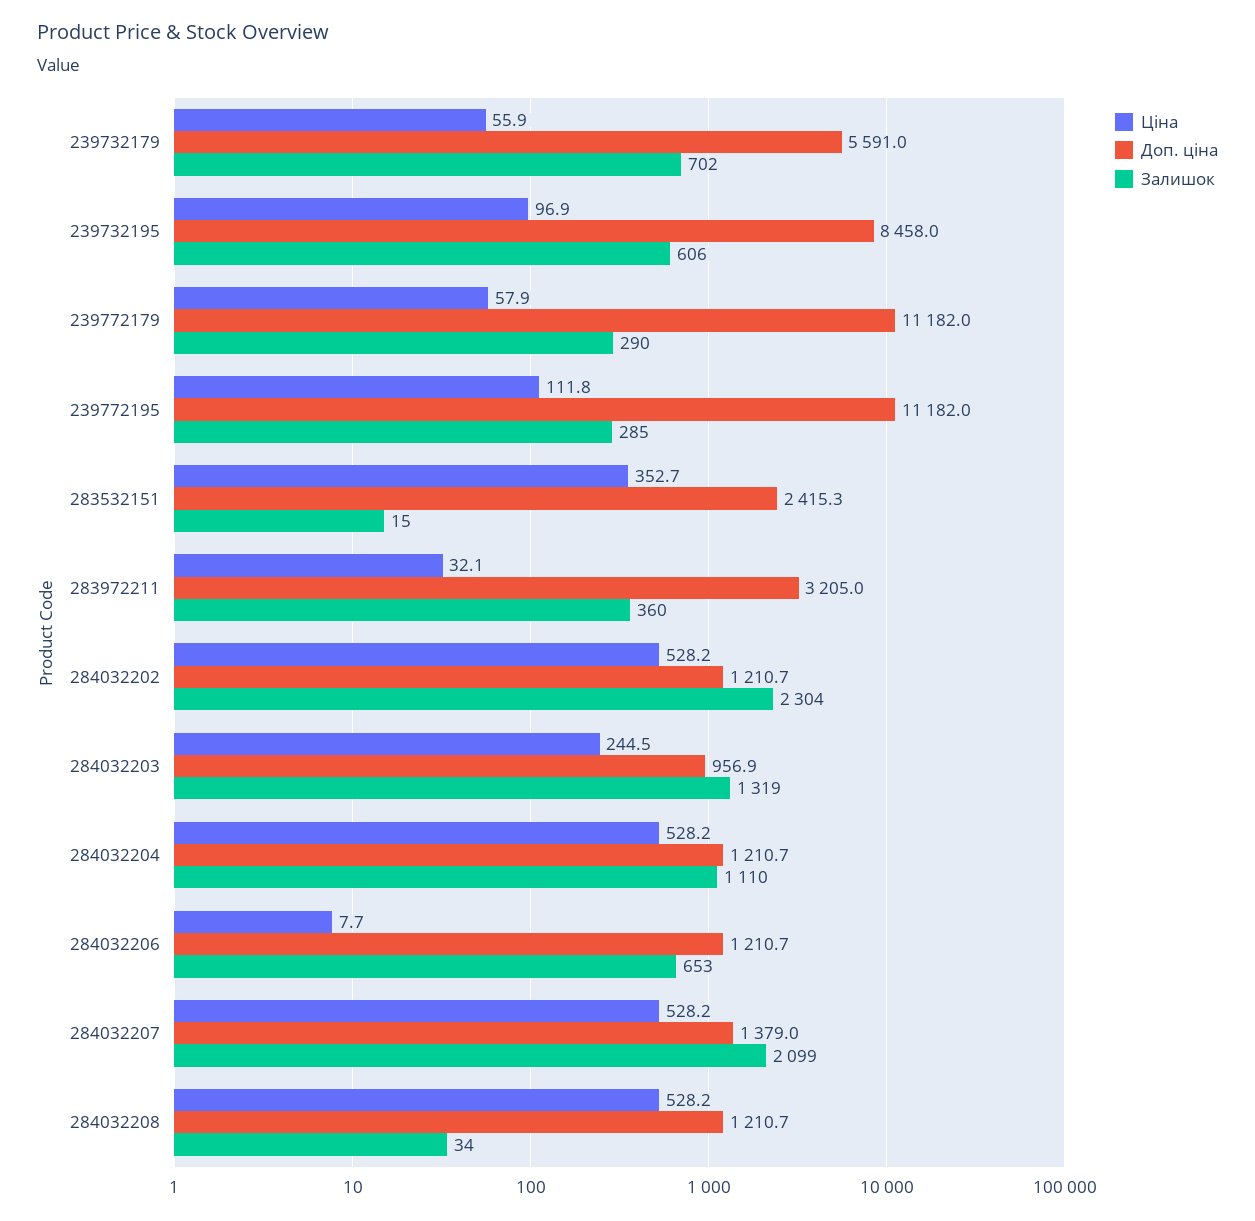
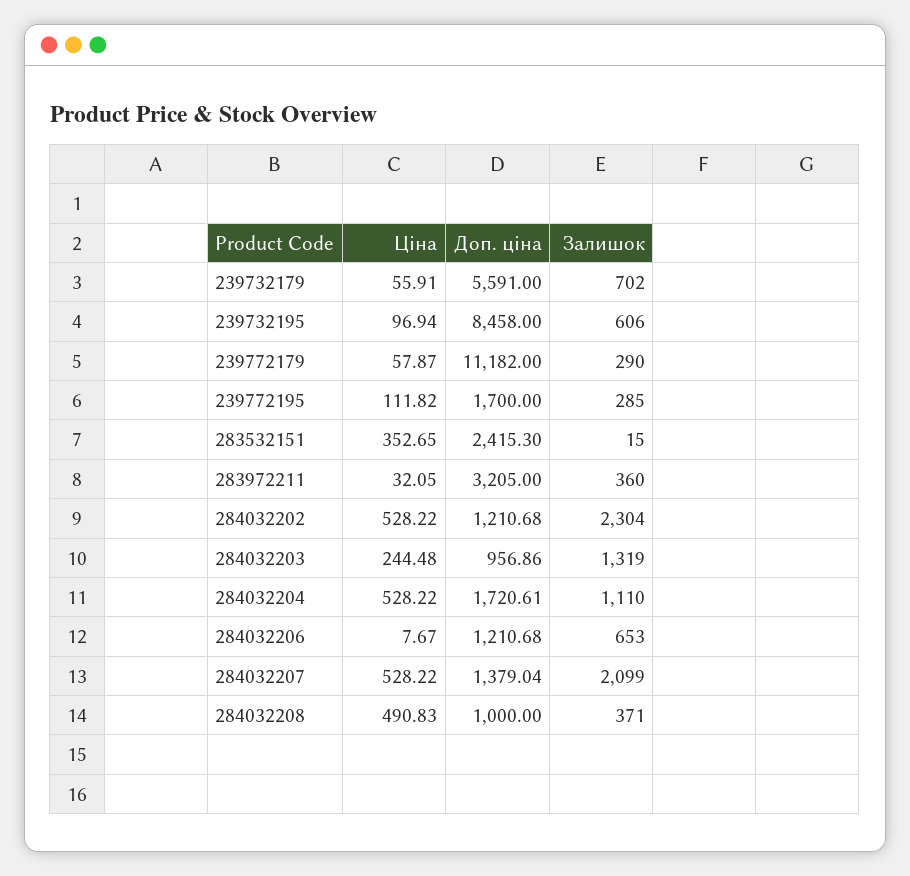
  {
    "Ціна": {
      "239732179": 55.91,
      "239732195": 96.94,
      "239772179": 57.87,
      "239772195": 111.82,
      "283532151": 352.65,
      "283972211": 32.05,
      "284032202": 528.22,
      "284032203": 244.48,
      "284032204": 528.22,
      "284032206": 7.67,
      "284032207": 528.22,
-     "284032208": 528.2
+     "284032208": 490.83
    },
    "Доп. ціна": {
      "239732179": 5591,
      "239732195": 8458,
      "239772179": 11182,
-     "239772195": 11182,
+     "239772195": 1700,
      "283532151": 2415.3,
      "283972211": 3205,
      "284032202": 1210.68,
      "284032203": 956.86,
-     "284032204": 1210.7,
+     "284032204": 1720.61,
      "284032206": 1210.68,
      "284032207": 1379.04,
-     "284032208": 1210.7
+     "284032208": 1000
    },
    "Залишок": {
      "239732179": 702,
      "239732195": 606,
      "239772179": 290,
      "239772195": 285,
      "283532151": 15,
      "283972211": 360,
      "284032202": 2304,
      "284032203": 1319,
      "284032204": 1110,
      "284032206": 653,
      "284032207": 2099,
-     "284032208": 34
+     "284032208": 371
    }
  }

